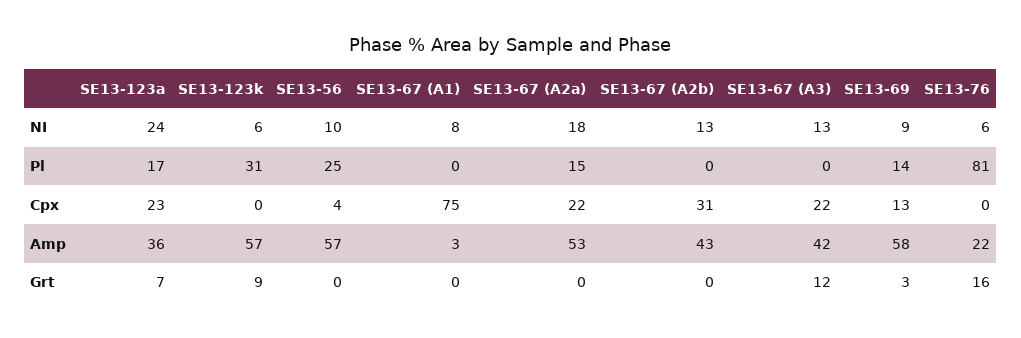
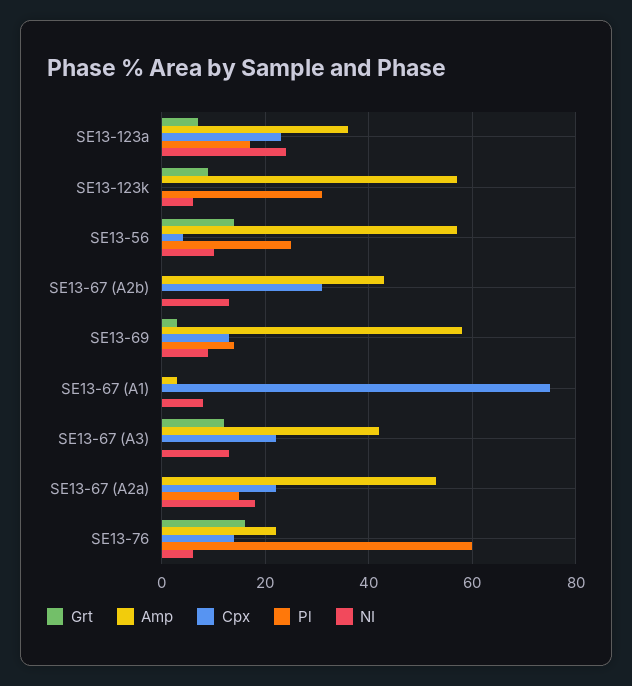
  {
    "NI": {
      "SE13-123a": 24,
      "SE13-123k": 6,
      "SE13-56": 10,
      "SE13-67 (A1)": 8,
      "SE13-67 (A2a)": 18,
      "SE13-67 (A2b)": 13,
      "SE13-67 (A3)": 13,
      "SE13-69": 9,
      "SE13-76": 6
    },
    "Pl": {
      "SE13-123a": 17,
      "SE13-123k": 31,
      "SE13-56": 25,
      "SE13-67 (A1)": 0,
      "SE13-67 (A2a)": 15,
      "SE13-67 (A2b)": 0,
      "SE13-67 (A3)": 0,
      "SE13-69": 14,
-     "SE13-76": 81
+     "SE13-76": 60
    },
    "Cpx": {
      "SE13-123a": 23,
      "SE13-123k": 0,
      "SE13-56": 4,
      "SE13-67 (A1)": 75,
      "SE13-67 (A2a)": 22,
      "SE13-67 (A2b)": 31,
      "SE13-67 (A3)": 22,
      "SE13-69": 13,
-     "SE13-76": 0
+     "SE13-76": 15
    },
    "Amp": {
      "SE13-123a": 36,
      "SE13-123k": 57,
      "SE13-56": 57,
      "SE13-67 (A1)": 3,
      "SE13-67 (A2a)": 53,
      "SE13-67 (A2b)": 43,
      "SE13-67 (A3)": 42,
      "SE13-69": 58,
      "SE13-76": 22
    },
    "Grt": {
      "SE13-123a": 7,
      "SE13-123k": 9,
-     "SE13-56": 0,
+     "SE13-56": 15,
      "SE13-67 (A1)": 0,
      "SE13-67 (A2a)": 0,
      "SE13-67 (A2b)": 0,
      "SE13-67 (A3)": 12,
      "SE13-69": 3,
      "SE13-76": 16
    }
  }

